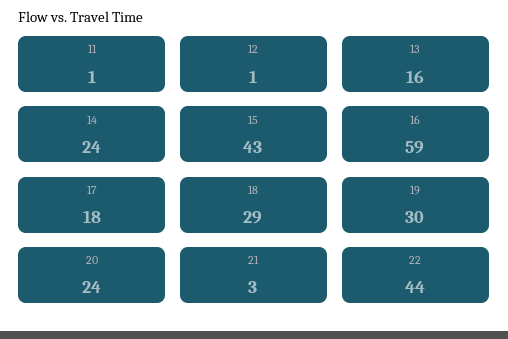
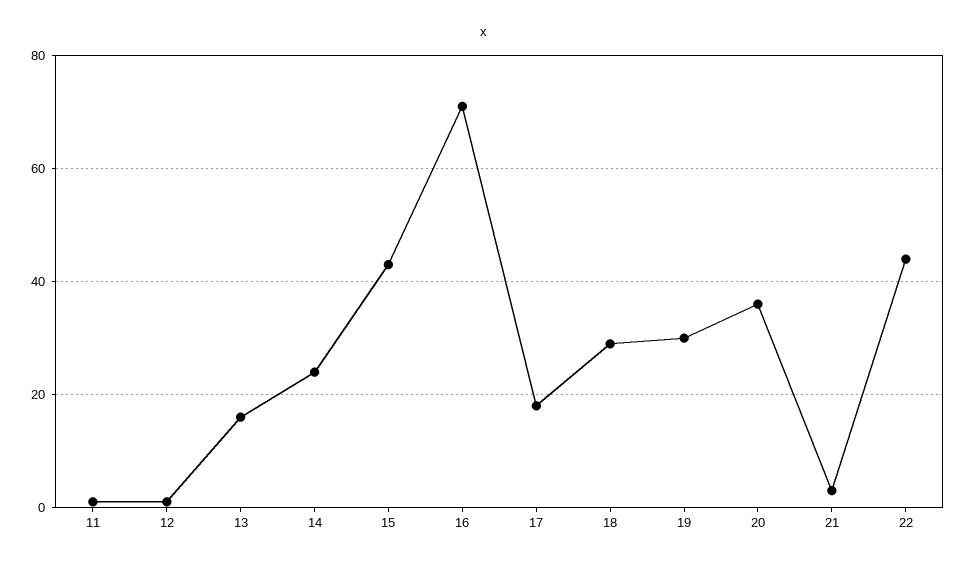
  {
    "11": 1,
    "12": 1,
    "13": 16,
    "14": 24,
    "15": 43,
-   "16": 59,
+   "16": 70,
    "17": 18,
    "18": 29,
    "19": 30,
-   "20": 24,
+   "20": 35,
    "21": 3,
    "22": 44
  }

